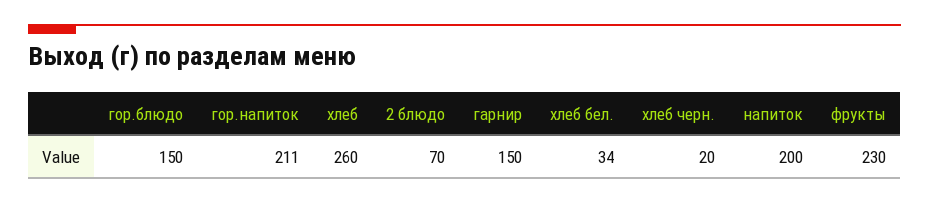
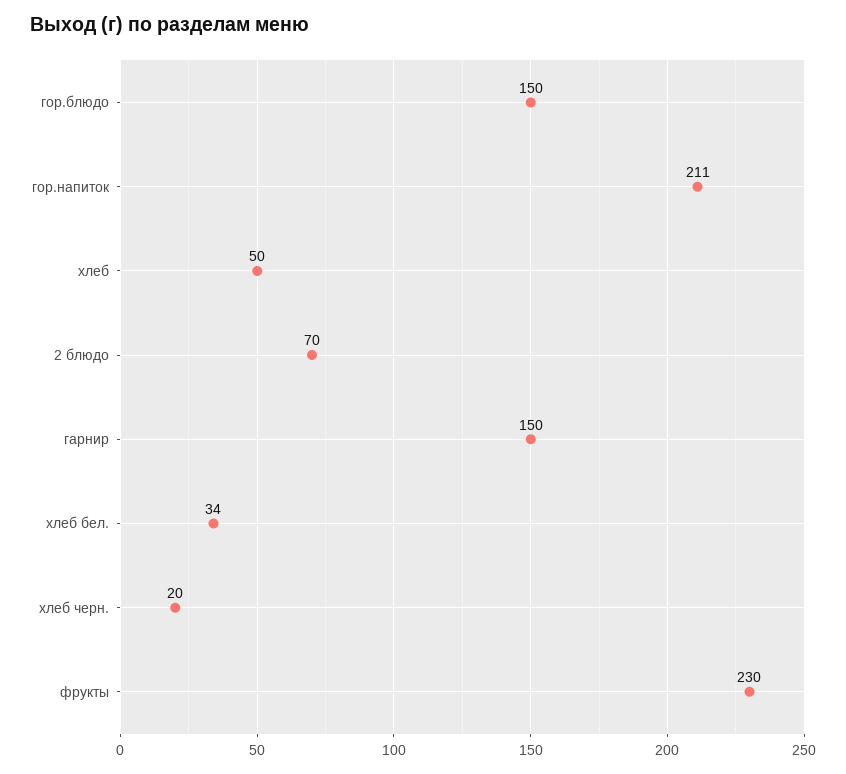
  {
    "гор.блюдо": 150,
    "гор.напиток": 211,
-   "хлеб": 260,
+   "хлеб": 50,
    "2 блюдо": 70,
    "гарнир": 150,
    "хлеб бел.": 34,
    "хлеб черн.": 20,
-   "напиток": 200,
    "фрукты": 230
  }

